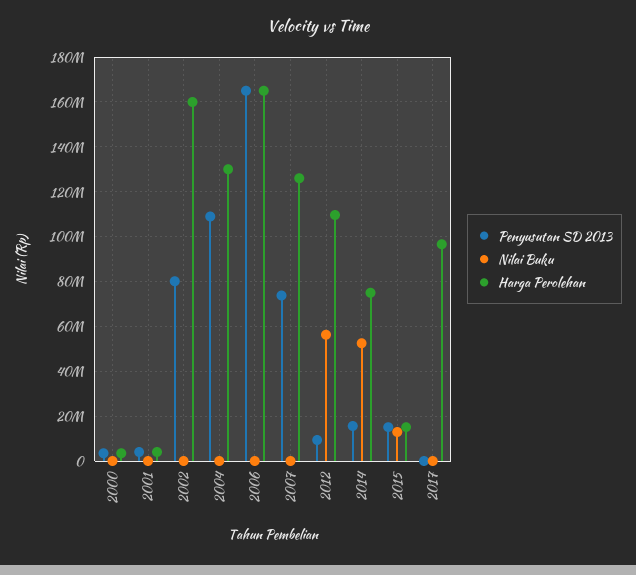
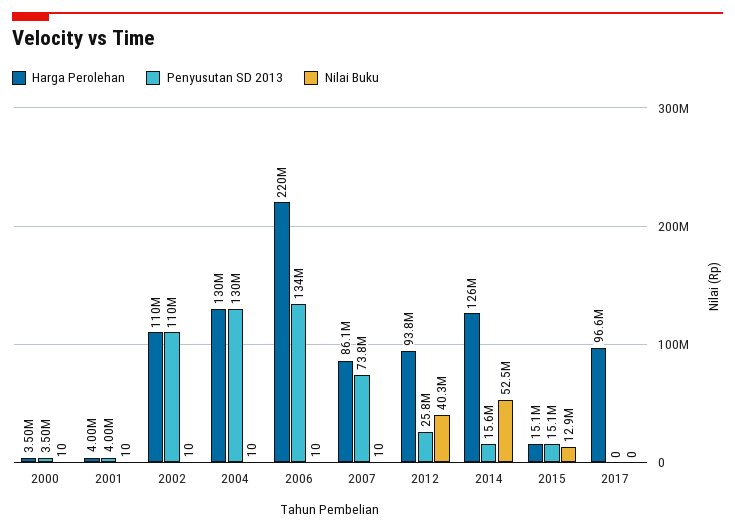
  {
    "Penyusutan SD 2013": {
      "2000": 3500000,
      "2001": 4000000,
-     "2002": 80000000,
+     "2002": 110000000,
-     "2004": 110000000,
+     "2004": 130000000,
-     "2006": 165000000,
+     "2006": 134000000,
      "2007": 73800000,
-     "2012": 10000000,
+     "2012": 25800000,
      "2014": 15600000,
      "2015": 15100000,
      "2017": 0
    },
    "Nilai Buku": {
      "2000": 10,
      "2001": 10,
      "2002": 10,
      "2004": 10,
      "2006": 10,
      "2007": 10,
-     "2012": 55000000,
+     "2012": 40300000,
      "2014": 52500000,
      "2015": 12900000,
      "2017": 0
    },
    "Harga Perolehan": {
      "2000": 3500000,
      "2001": 4000000,
-     "2002": 160000000,
+     "2002": 110000000,
      "2004": 130000000,
-     "2006": 165000000,
+     "2006": 220000000,
-     "2007": 125000000,
+     "2007": 86100000,
-     "2012": 110000000,
+     "2012": 93800000,
-     "2014": 75000000,
+     "2014": 126000000,
      "2015": 15100000,
      "2017": 96600000
    }
  }

